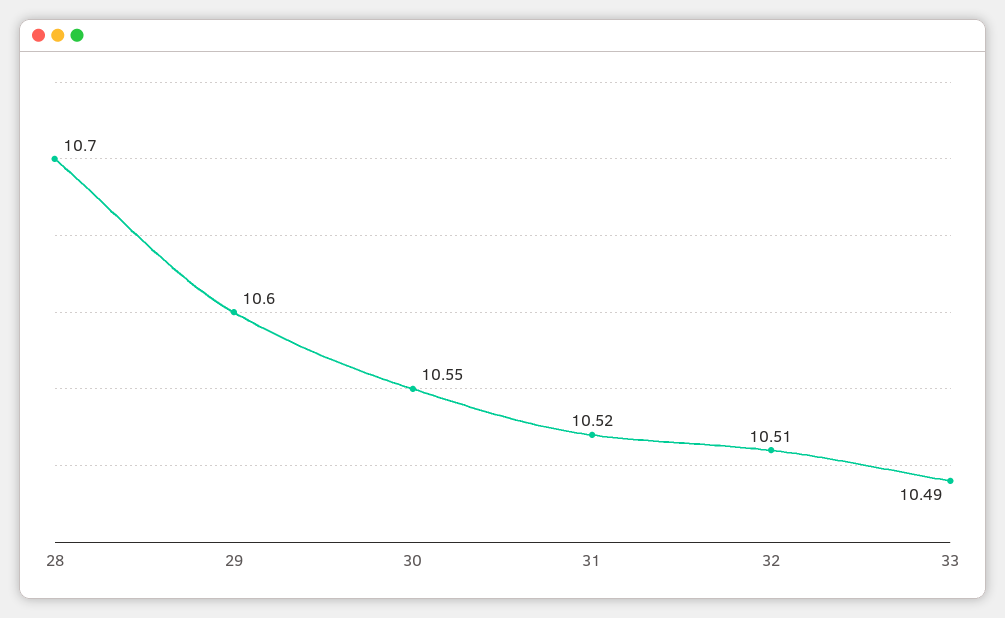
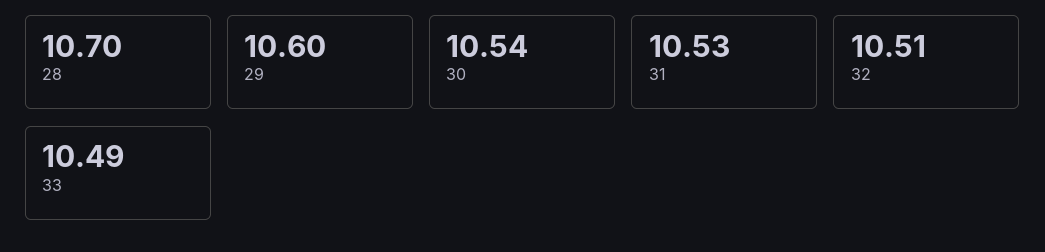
  {
    "28": 10.7,
    "29": 10.6,
-   "30": 10.55,
+   "30": 10.54,
-   "31": 10.52,
+   "31": 10.53,
    "32": 10.51,
    "33": 10.49
  }

